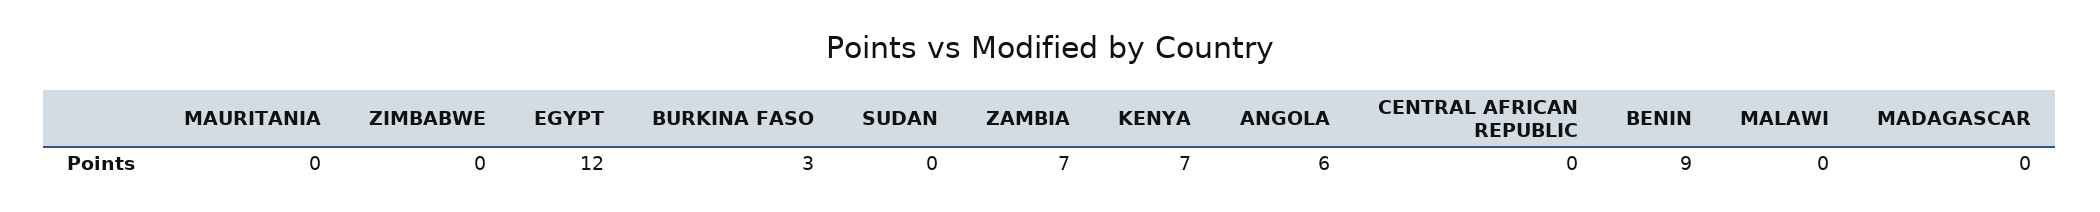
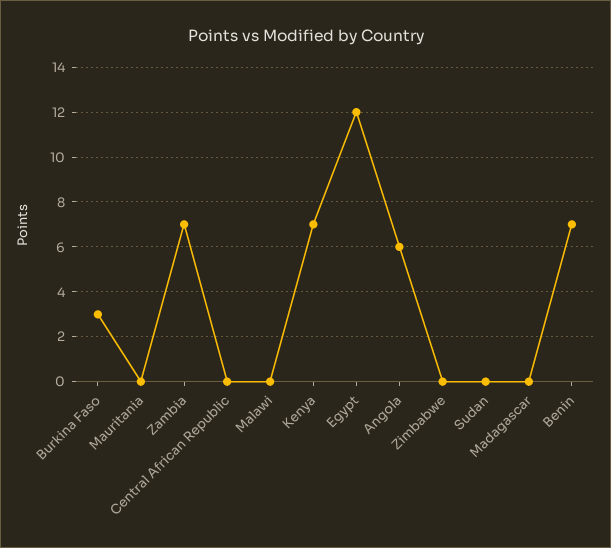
  {
    "MAURITANIA": 0,
    "ZIMBABWE": 0,
    "EGYPT": 12,
    "BURKINA FASO": 3,
    "SUDAN": 0,
    "ZAMBIA": 7,
    "KENYA": 7,
    "ANGOLA": 6,
    "CENTRAL AFRICAN REPUBLIC": 0,
-   "BENIN": 9,
+   "BENIN": 7,
    "MALAWI": 0,
    "MADAGASCAR": 0
  }

